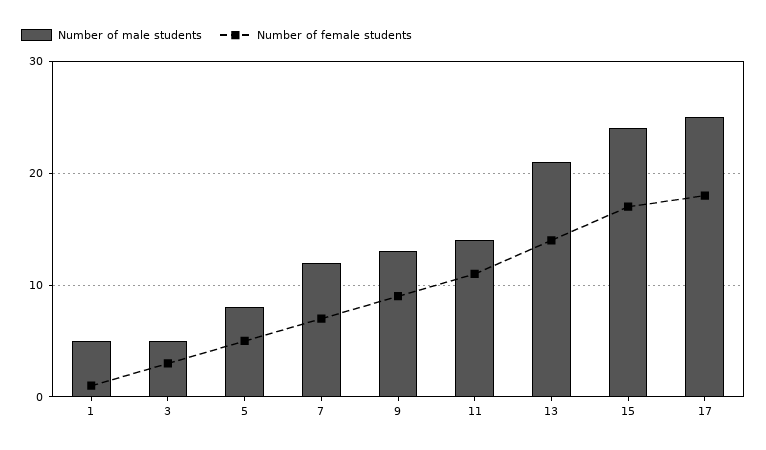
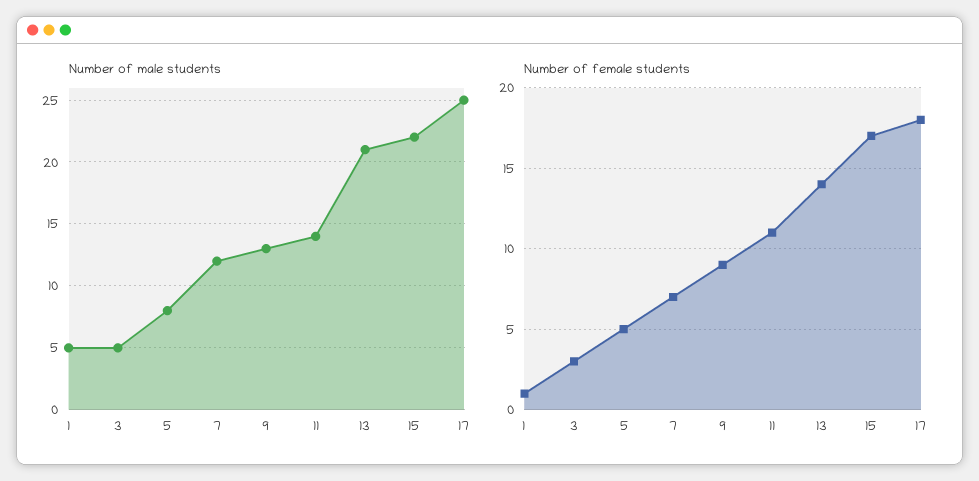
  {
    "Number of male students": {
      "1": 5,
      "3": 5,
      "5": 8,
      "7": 12,
      "9": 13,
      "11": 14,
      "13": 21,
-     "15": 24,
+     "15": 22,
      "17": 25
    },
    "Number of female students": {
      "1": 1,
      "3": 3,
      "5": 5,
      "7": 7,
      "9": 9,
      "11": 11,
      "13": 14,
      "15": 17,
      "17": 18
    }
  }

